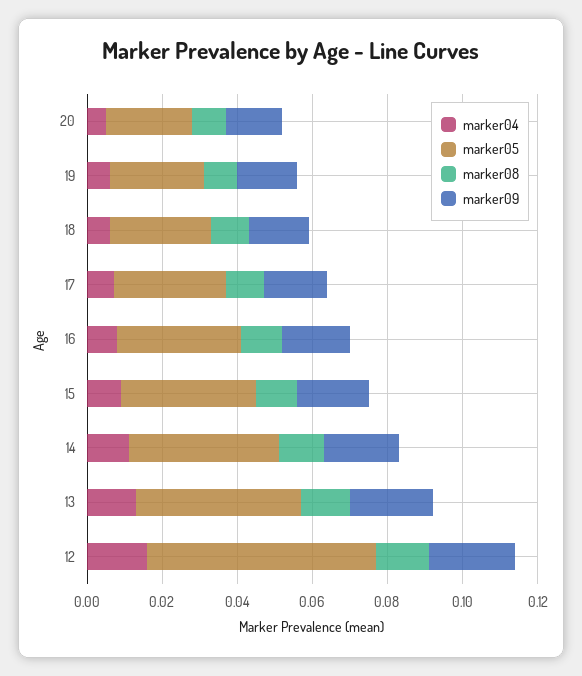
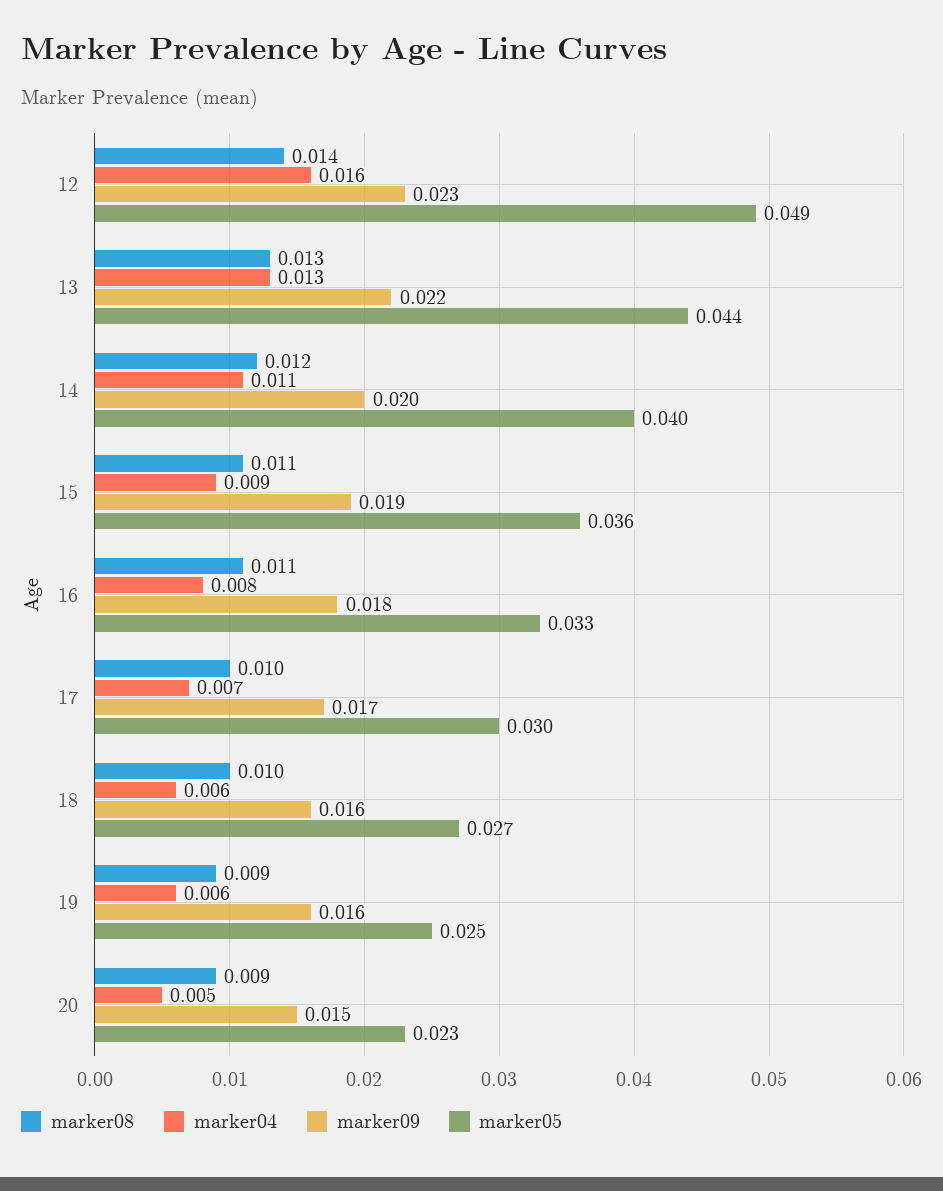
  {
    "marker04": {
      "20": 0.005,
      "19": 0.006,
      "18": 0.006,
      "17": 0.007,
      "16": 0.008,
      "15": 0.009,
      "14": 0.011,
      "13": 0.013,
      "12": 0.016
    },
    "marker05": {
      "20": 0.023,
      "19": 0.025,
      "18": 0.027,
      "17": 0.03,
      "16": 0.033,
      "15": 0.036,
      "14": 0.04,
      "13": 0.044,
-     "12": 0.06
+     "12": 0.049
    },
    "marker08": {
      "20": 0.009,
      "19": 0.009,
      "18": 0.01,
      "17": 0.01,
      "16": 0.011,
      "15": 0.011,
      "14": 0.012,
      "13": 0.013,
      "12": 0.014
    },
    "marker09": {
      "20": 0.015,
      "19": 0.016,
      "18": 0.016,
      "17": 0.017,
      "16": 0.018,
      "15": 0.019,
      "14": 0.02,
      "13": 0.022,
      "12": 0.023
    }
  }

